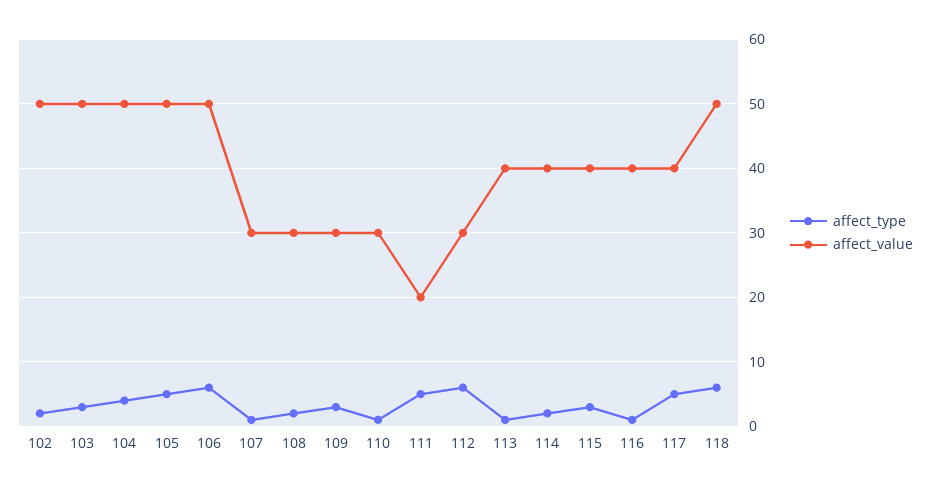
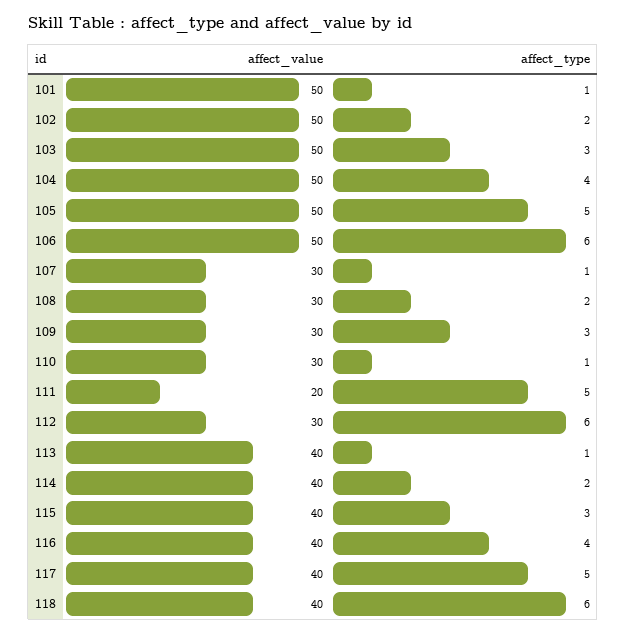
  {
    "affect_type": {
      "102": 2,
      "103": 3,
      "104": 4,
      "105": 5,
      "106": 6,
      "107": 1,
      "108": 2,
      "109": 3,
      "110": 1,
      "111": 5,
      "112": 6,
      "113": 1,
      "114": 2,
      "115": 3,
-     "116": 1,
+     "116": 4,
      "117": 5,
-     "118": 6
+     "118": 6,
+     "101": 1
    },
    "affect_value": {
      "102": 50,
      "103": 50,
      "104": 50,
      "105": 50,
      "106": 50,
      "107": 30,
      "108": 30,
      "109": 30,
      "110": 30,
      "111": 20,
      "112": 30,
      "113": 40,
      "114": 40,
      "115": 40,
      "116": 40,
      "117": 40,
-     "118": 50
+     "118": 40,
+     "101": 50
    }
  }

